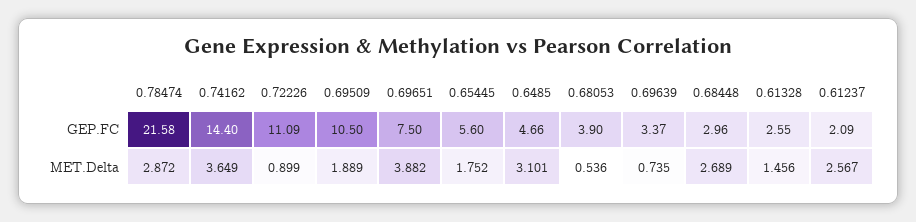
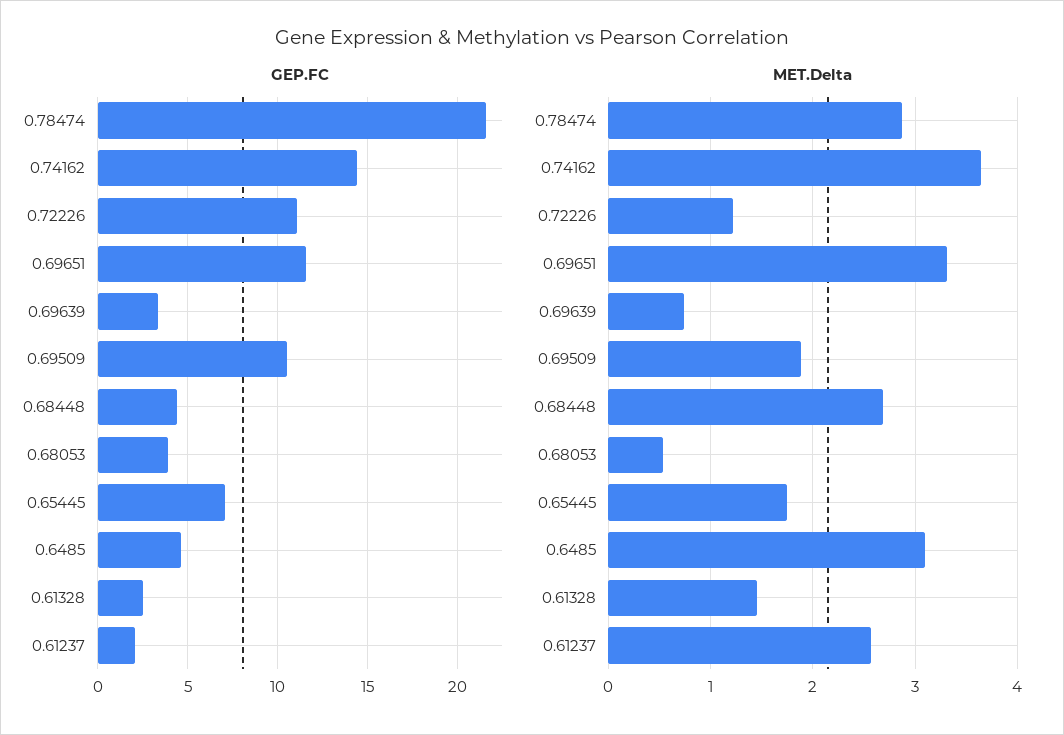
  {
    "GEP.FC": {
      "0.78474": 21.58,
      "0.74162": 14.4,
      "0.72226": 11.09,
      "0.69509": 10.5,
-     "0.69651": 7.5,
+     "0.69651": 11.5,
-     "0.65445": 5.6,
+     "0.65445": 7,
      "0.6485": 4.66,
      "0.68053": 3.9,
      "0.69639": 3.37,
-     "0.68448": 2.96,
+     "0.68448": 4.5,
      "0.61328": 2.55,
      "0.61237": 2.09
    },
    "MET.Delta": {
      "0.78474": 2.872,
      "0.74162": 3.649,
-     "0.72226": 0.899,
+     "0.72226": 1.2,
      "0.69509": 1.889,
-     "0.69651": 3.882,
+     "0.69651": 3.3,
      "0.65445": 1.752,
      "0.6485": 3.101,
      "0.68053": 0.536,
      "0.69639": 0.735,
      "0.68448": 2.689,
      "0.61328": 1.456,
      "0.61237": 2.567
    }
  }

